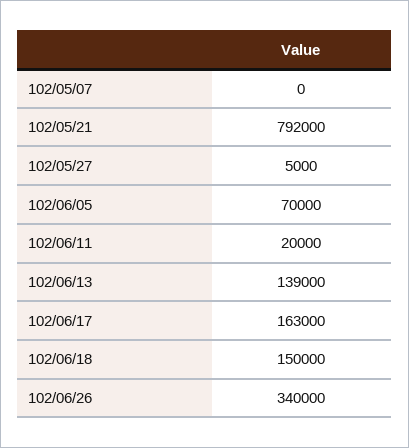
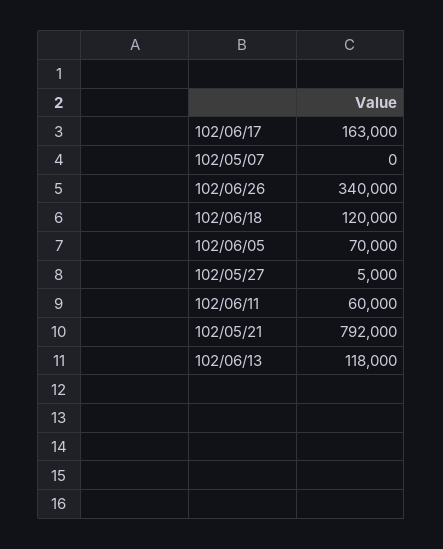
  {
    "102/05/07": 0,
    "102/05/21": 792000,
    "102/05/27": 5000,
    "102/06/05": 70000,
-   "102/06/11": 20000,
+   "102/06/11": 60000,
-   "102/06/13": 139000,
+   "102/06/13": 118000,
    "102/06/17": 163000,
-   "102/06/18": 150000,
+   "102/06/18": 120000,
    "102/06/26": 340000
  }

